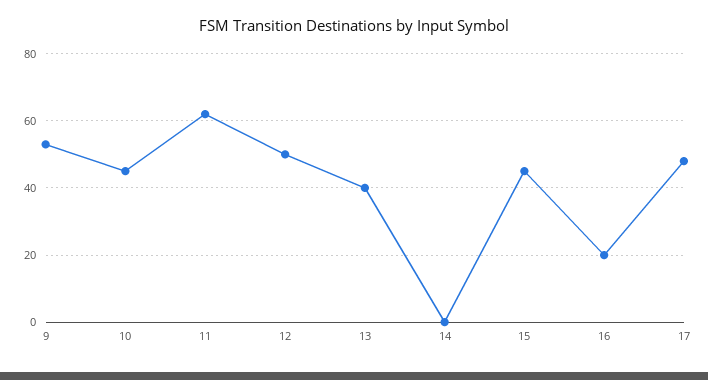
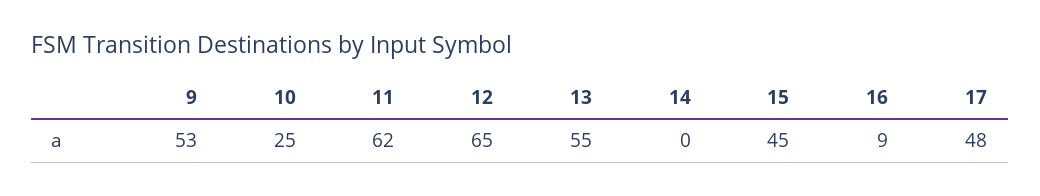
  {
    "9": 53,
-   "10": 45,
+   "10": 25,
    "11": 62,
-   "12": 50,
+   "12": 65,
-   "13": 40,
+   "13": 55,
    "14": 0,
    "15": 45,
-   "16": 20,
+   "16": 9,
    "17": 48
  }

